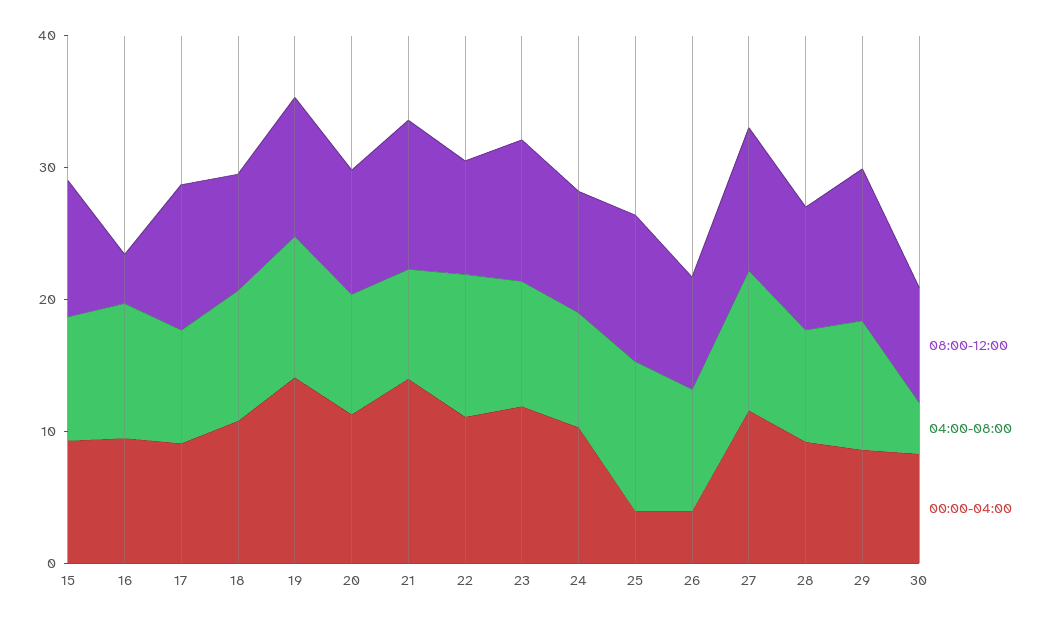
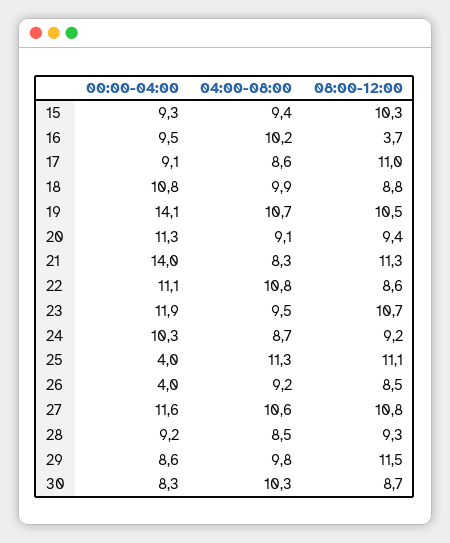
  {
    "08:00-12:00": {
      "15": 10.3,
      "16": 3.7,
      "17": 11,
      "18": 8.8,
      "19": 10.5,
      "20": 9.4,
      "21": 11.3,
      "22": 8.6,
      "23": 10.7,
      "24": 9.2,
      "25": 11.1,
      "26": 8.5,
      "27": 10.8,
      "28": 9.3,
      "29": 11.5,
      "30": 8.7
    },
    "04:00-08:00": {
      "15": 9.4,
      "16": 10.2,
      "17": 8.6,
      "18": 9.9,
      "19": 10.7,
      "20": 9.1,
      "21": 8.3,
      "22": 10.8,
      "23": 9.5,
      "24": 8.7,
      "25": 11.3,
      "26": 9.2,
      "27": 10.6,
      "28": 8.5,
      "29": 9.8,
-     "30": 4
+     "30": 10.3
    },
    "00:00-04:00": {
      "15": 9.3,
      "16": 9.5,
      "17": 9.1,
      "18": 10.8,
      "19": 14.1,
      "20": 11.3,
      "21": 14,
      "22": 11.1,
      "23": 11.9,
      "24": 10.3,
      "25": 4,
      "26": 4,
      "27": 11.6,
      "28": 9.2,
      "29": 8.6,
      "30": 8.3
    }
  }

